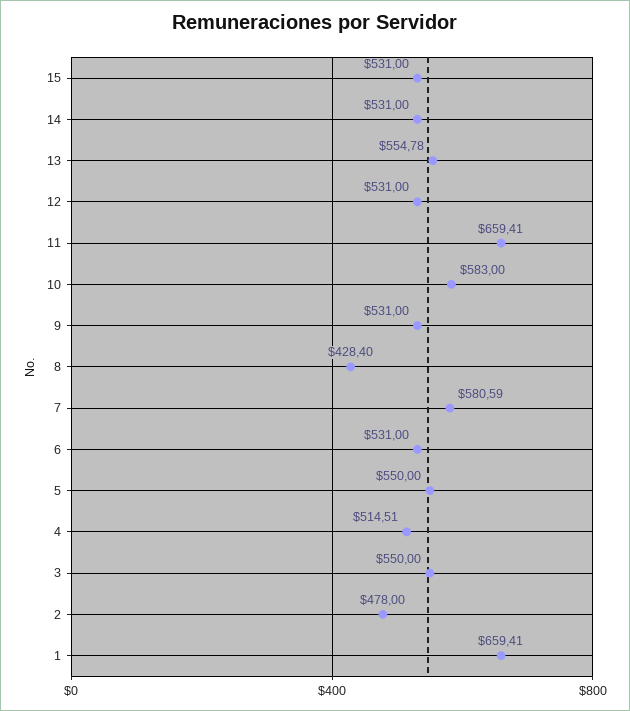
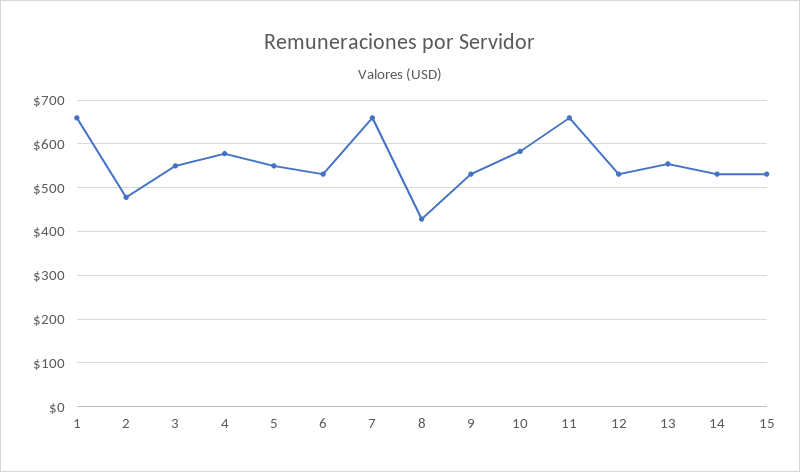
  {
    "15": 531,
    "14": 531,
    "13": 554.78,
    "12": 531,
    "11": 659.41,
    "10": 583,
    "9": 531,
    "8": 428.4,
-   "7": 580.59,
+   "7": 660,
    "6": 531,
    "5": 550,
-   "4": 514.51,
+   "4": 580,
    "3": 550,
    "2": 478,
    "1": 659.41
  }

